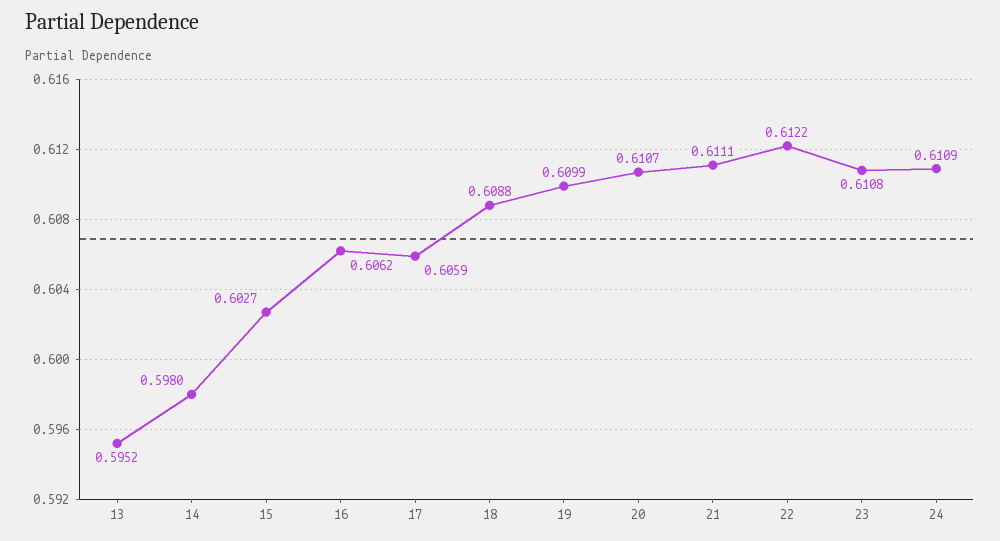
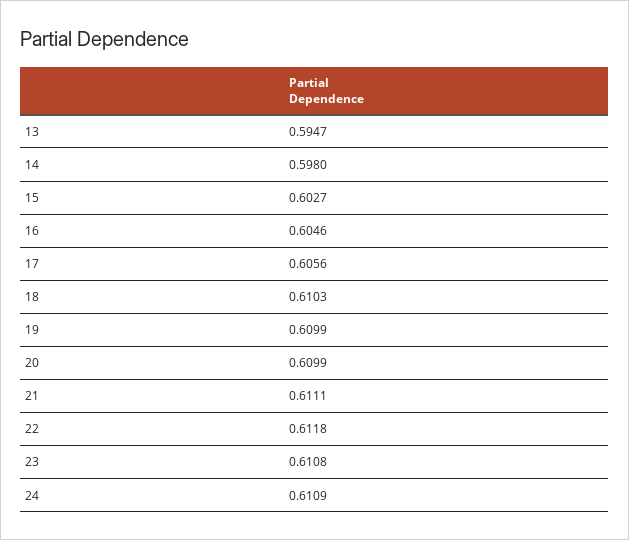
  {
-   "13": 0.5952,
+   "13": 0.5947,
    "14": 0.598,
    "15": 0.6027,
-   "16": 0.6062,
+   "16": 0.6046,
-   "17": 0.6059,
+   "17": 0.6056,
-   "18": 0.6088,
+   "18": 0.6103,
    "19": 0.6099,
-   "20": 0.6107,
+   "20": 0.6099,
    "21": 0.6111,
-   "22": 0.6122,
+   "22": 0.6118,
    "23": 0.6108,
    "24": 0.6109
  }

